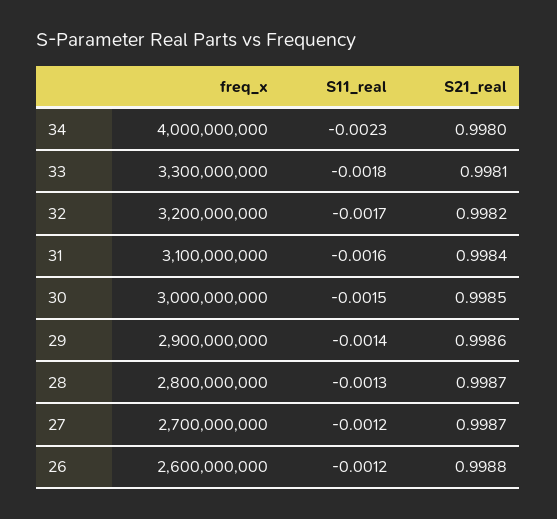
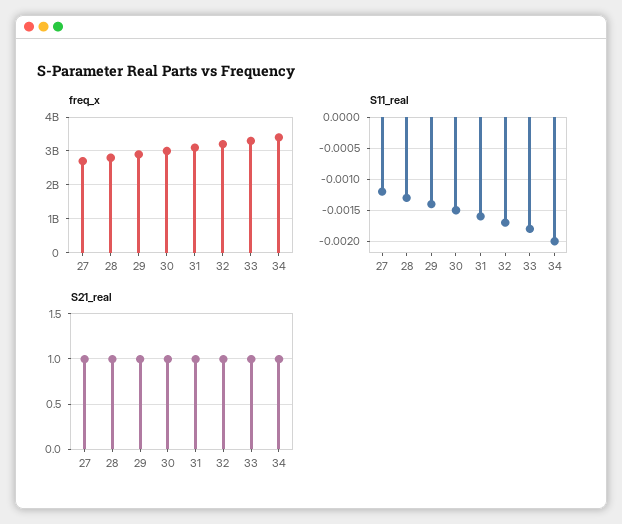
  {
    "freq_x": {
-     "34": 4000000000,
+     "34": 3400000000,
      "33": 3300000000,
      "32": 3200000000,
      "31": 3100000000,
      "30": 3000000000,
      "29": 2900000000,
      "28": 2800000000,
-     "27": 2700000000,
+     "27": 2700000000
-     "26": 2600000000
    },
    "S11_real": {
-     "34": -0.0023,
+     "34": -0.002,
      "33": -0.0018,
      "32": -0.0017,
      "31": -0.0016,
      "30": -0.0015,
      "29": -0.0014,
      "28": -0.0013,
-     "27": -0.0012,
+     "27": -0.0012
-     "26": -0.0012
    },
    "S21_real": {
      "34": 0.998,
      "33": 0.9981,
      "32": 0.9982,
      "31": 0.9984,
      "30": 0.9985,
      "29": 0.9986,
      "28": 0.9987,
-     "27": 0.9987,
+     "27": 0.9987
-     "26": 0.9988
    }
  }

